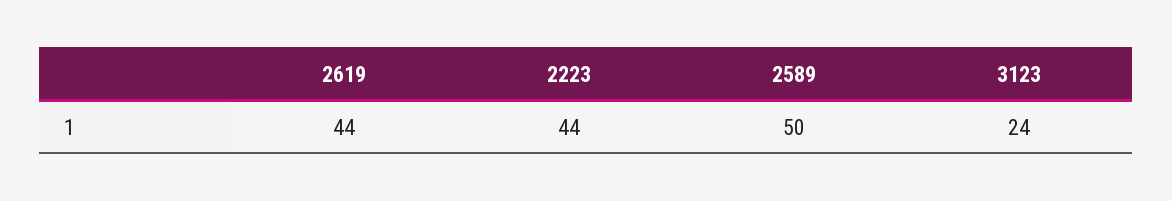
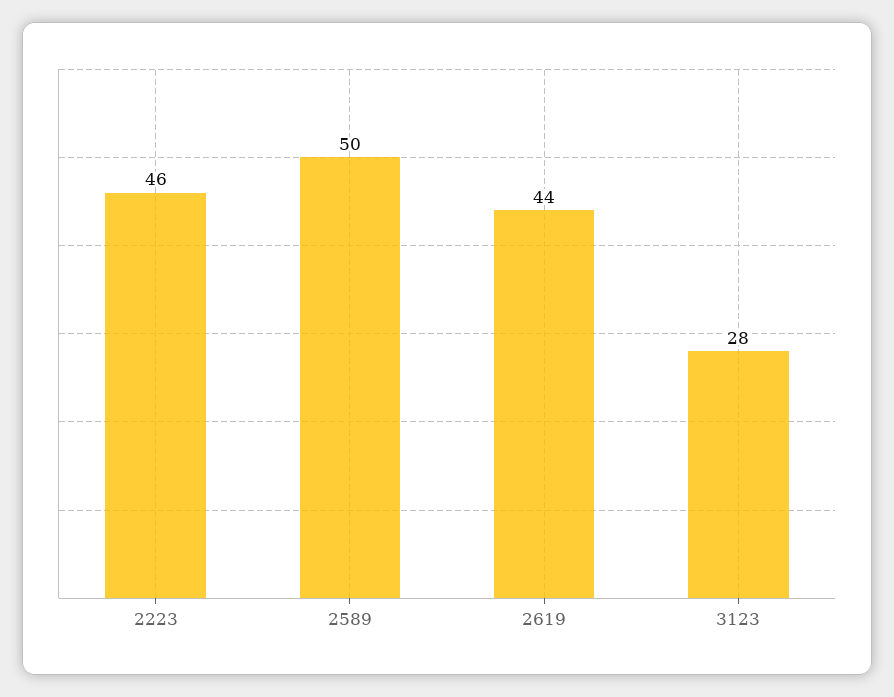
  {
    "2619": 44,
-   "2223": 44,
+   "2223": 46,
    "2589": 50,
-   "3123": 24
+   "3123": 28
  }

